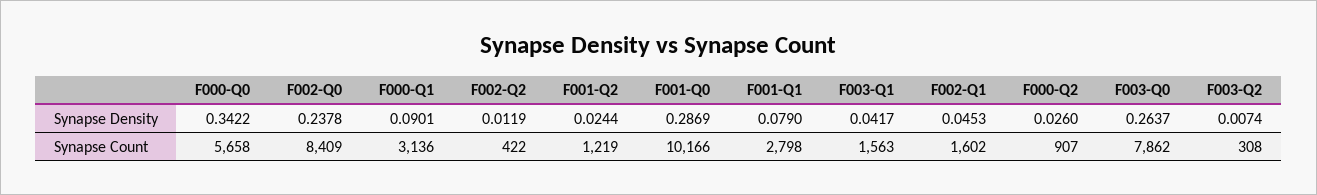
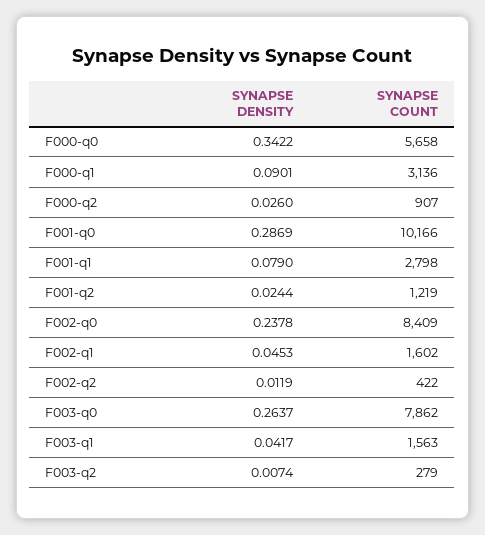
  {
    "F000-Q0": {
      "Synapse Density": 0.3422,
      "Synapse Count": 5658
    },
    "F002-Q0": {
      "Synapse Density": 0.2378,
      "Synapse Count": 8409
    },
    "F000-Q1": {
      "Synapse Density": 0.0901,
      "Synapse Count": 3136
    },
    "F002-Q2": {
      "Synapse Density": 0.0119,
      "Synapse Count": 422
    },
    "F001-Q2": {
      "Synapse Density": 0.0244,
      "Synapse Count": 1219
    },
    "F001-Q0": {
      "Synapse Density": 0.2869,
      "Synapse Count": 10166
    },
    "F001-Q1": {
      "Synapse Density": 0.079,
      "Synapse Count": 2798
    },
    "F003-Q1": {
      "Synapse Density": 0.0417,
      "Synapse Count": 1563
    },
    "F002-Q1": {
      "Synapse Density": 0.0453,
      "Synapse Count": 1602
    },
    "F000-Q2": {
      "Synapse Density": 0.026,
      "Synapse Count": 907
    },
    "F003-Q0": {
      "Synapse Density": 0.2637,
      "Synapse Count": 7862
    },
    "F003-Q2": {
      "Synapse Density": 0.0074,
-     "Synapse Count": 308
+     "Synapse Count": 279
    }
  }

